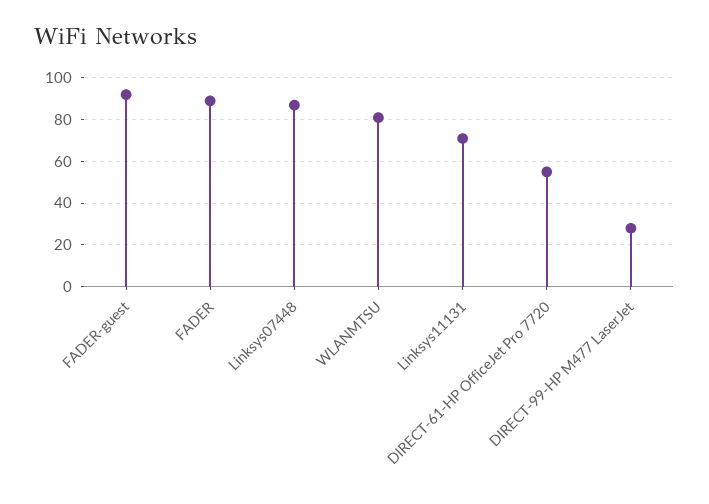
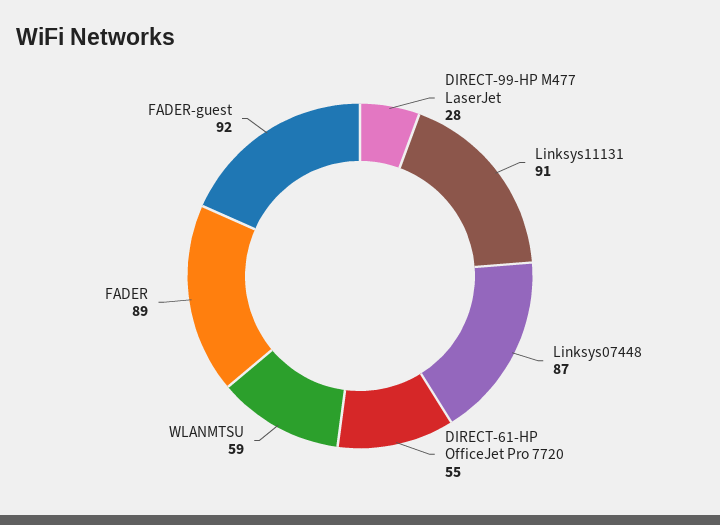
  {
    "FADER-guest": 92,
    "FADER": 89,
    "Linksys07448": 87,
-   "WLANMTSU": 80,
+   "WLANMTSU": 59,
-   "Linksys11131": 70,
+   "Linksys11131": 91,
    "DIRECT-61-HP OfficeJet Pro 7720": 55,
    "DIRECT-99-HP M477 LaserJet": 28
  }

